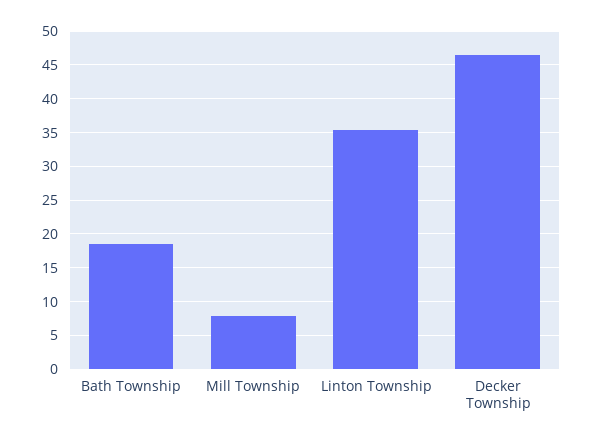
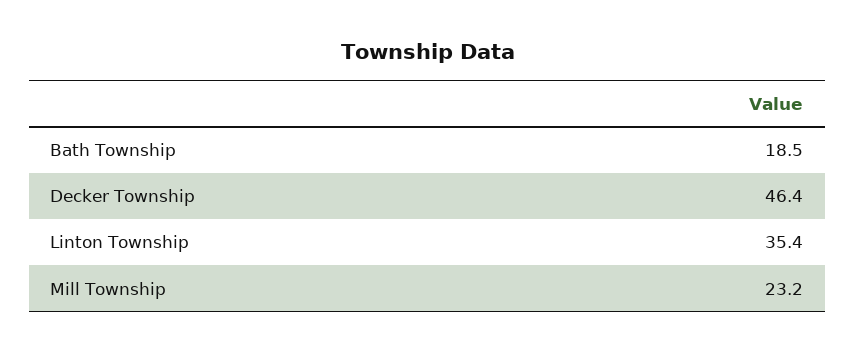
  {
    "Bath Township": 18.5,
-   "Mill Township": 8,
+   "Mill Township": 23.2,
    "Linton Township": 35.4,
    "Decker Township": 46.4
  }

